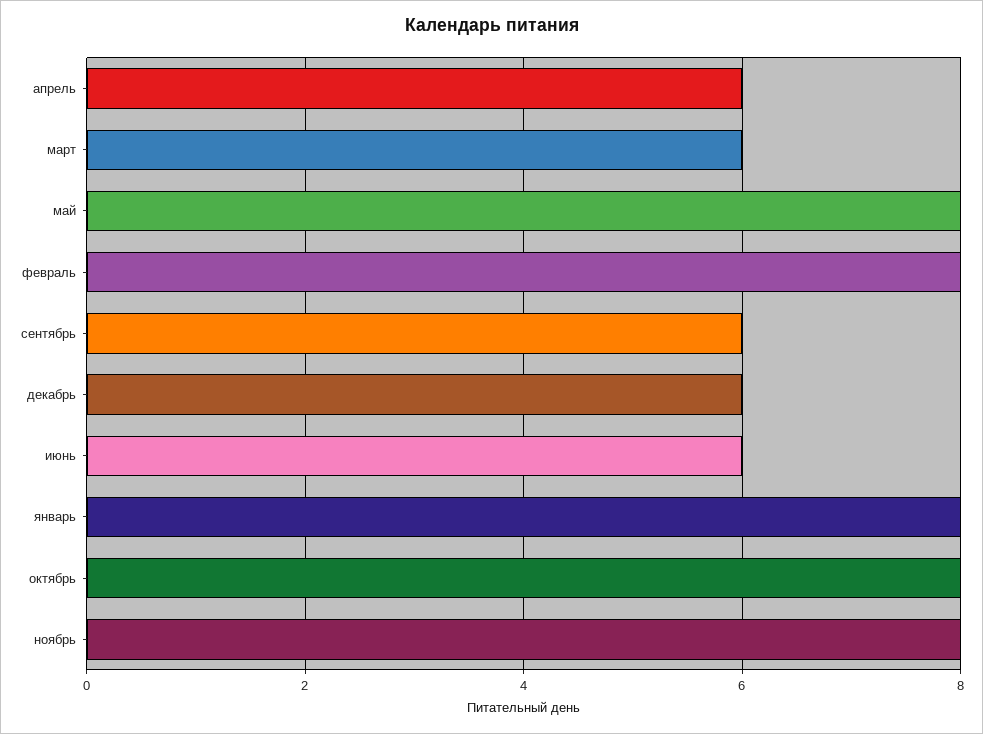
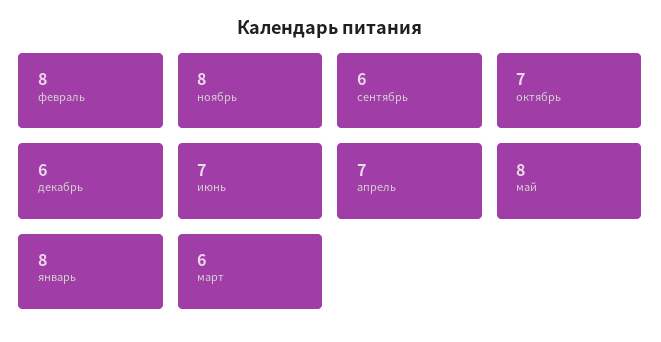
  {
-   "апрель": 6,
+   "апрель": 7,
    "март": 6,
    "май": 8,
    "февраль": 8,
    "сентябрь": 6,
    "декабрь": 6,
-   "июнь": 6,
+   "июнь": 7,
    "январь": 8,
-   "октябрь": 8,
+   "октябрь": 7,
    "ноябрь": 8
  }

